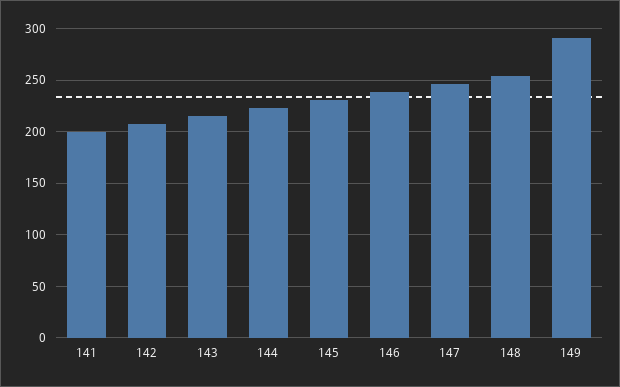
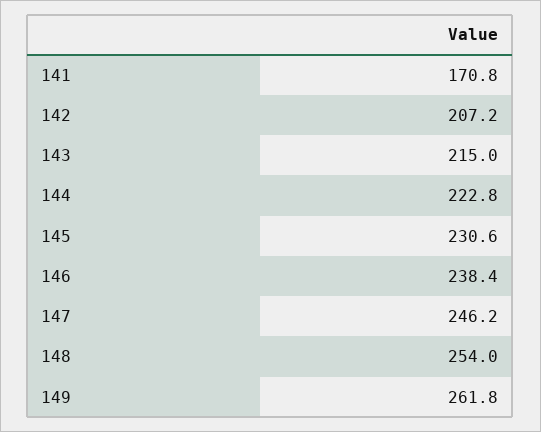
  {
-   "141": 200,
+   "141": 170.8,
    "142": 207.2,
    "143": 215,
    "144": 222.8,
    "145": 230.6,
    "146": 238.4,
    "147": 246.2,
    "148": 254,
-   "149": 290
+   "149": 261.8
  }

